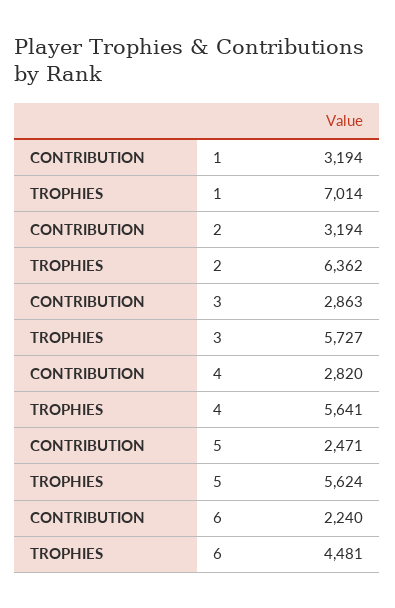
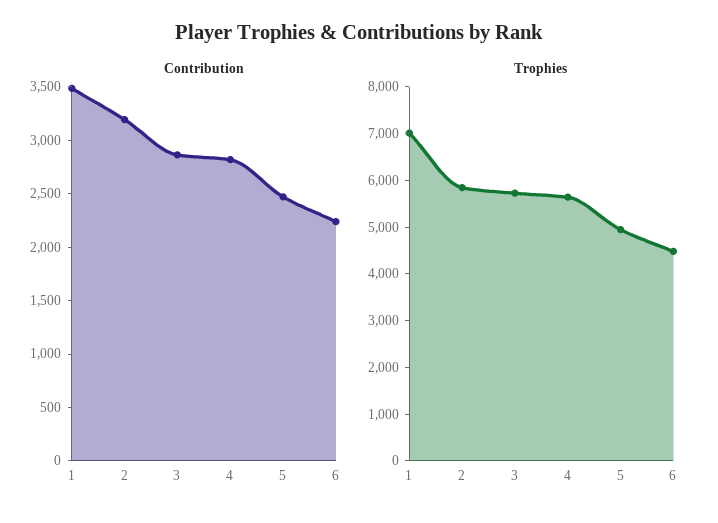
  {
    "CONTRIBUTION": {
-     "1": 3194,
+     "1": 3500,
      "2": 3194,
      "3": 2863,
      "4": 2820,
      "5": 2471,
      "6": 2240
    },
    "TROPHIES": {
      "1": 7014,
-     "2": 6362,
+     "2": 5800,
      "3": 5727,
      "4": 5641,
-     "5": 5624,
+     "5": 5000,
      "6": 4481
    }
  }

